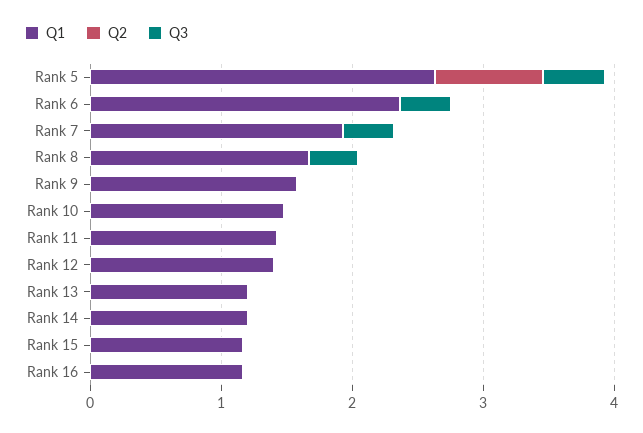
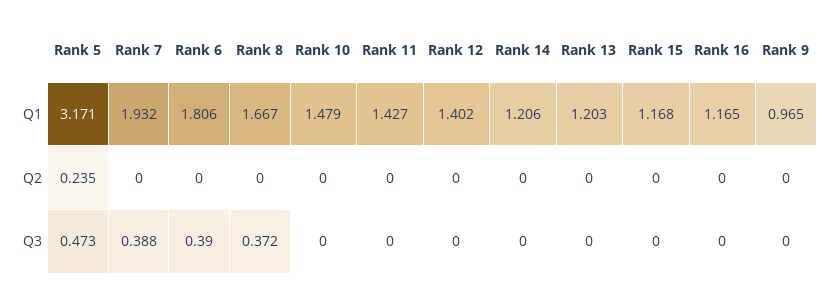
  {
    "Q1": {
-     "Rank 5": 2.6,
+     "Rank 5": 3.171,
-     "Rank 6": 2.4,
+     "Rank 6": 1.806,
      "Rank 7": 1.932,
      "Rank 8": 1.667,
-     "Rank 9": 1.6,
+     "Rank 9": 0.965,
      "Rank 10": 1.479,
      "Rank 11": 1.427,
      "Rank 12": 1.402,
      "Rank 13": 1.203,
      "Rank 14": 1.206,
      "Rank 15": 1.168,
      "Rank 16": 1.165
    },
    "Q2": {
-     "Rank 5": 0.8,
+     "Rank 5": 0.235,
      "Rank 6": 0,
      "Rank 7": 0,
      "Rank 8": 0,
      "Rank 9": 0,
      "Rank 10": 0,
      "Rank 11": 0,
      "Rank 12": 0,
      "Rank 13": 0,
      "Rank 14": 0,
      "Rank 15": 0,
      "Rank 16": 0
    },
    "Q3": {
      "Rank 5": 0.473,
      "Rank 6": 0.39,
      "Rank 7": 0.388,
      "Rank 8": 0.372,
      "Rank 9": 0,
      "Rank 10": 0,
      "Rank 11": 0,
      "Rank 12": 0,
      "Rank 13": 0,
      "Rank 14": 0,
      "Rank 15": 0,
      "Rank 16": 0
    }
  }

